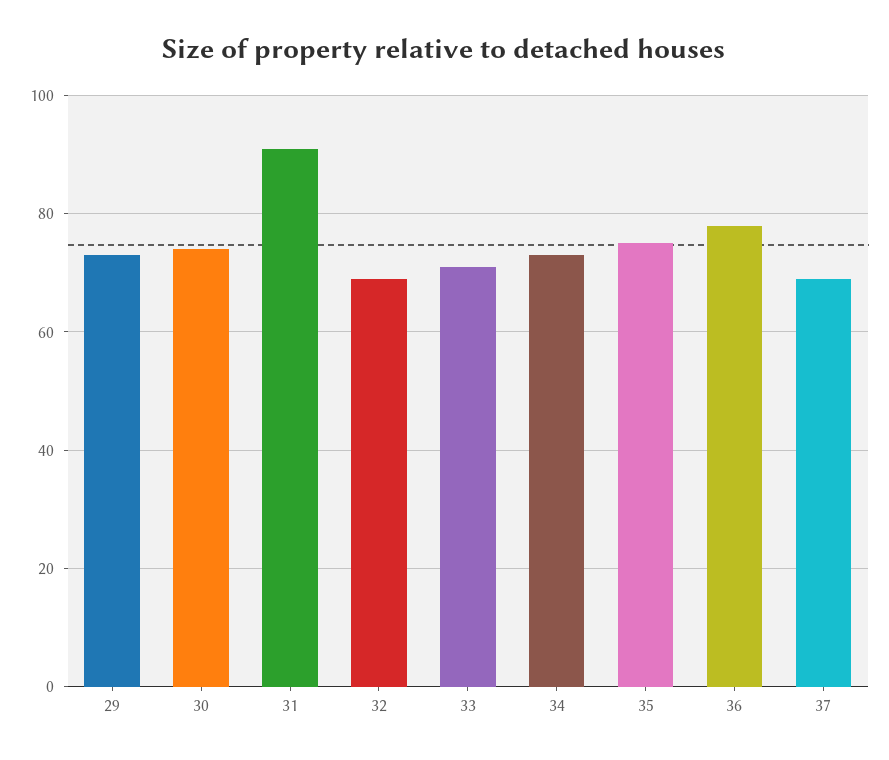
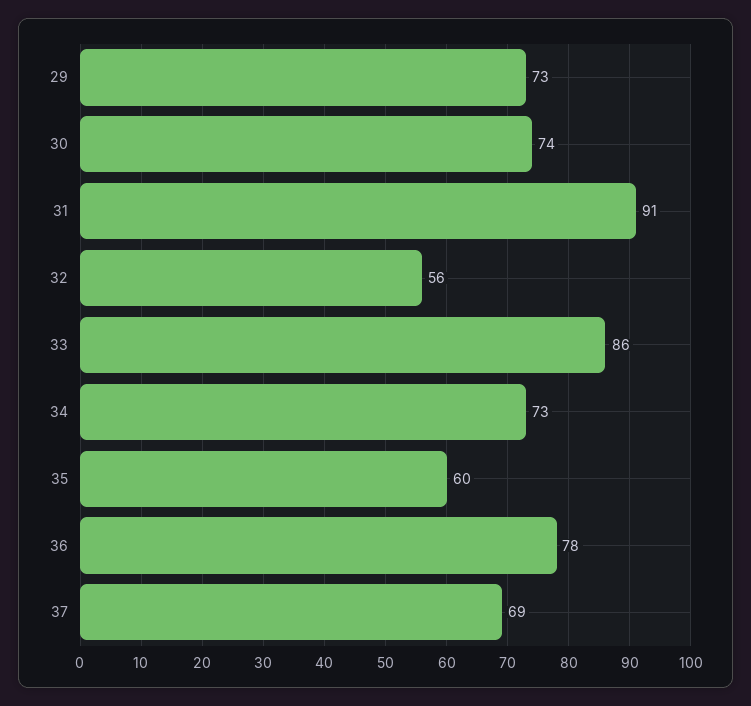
  {
    "29": 73,
    "30": 74,
    "31": 91,
-   "32": 70,
+   "32": 56,
-   "33": 70,
+   "33": 86,
    "34": 73,
-   "35": 75,
+   "35": 60,
    "36": 78,
    "37": 69
  }

